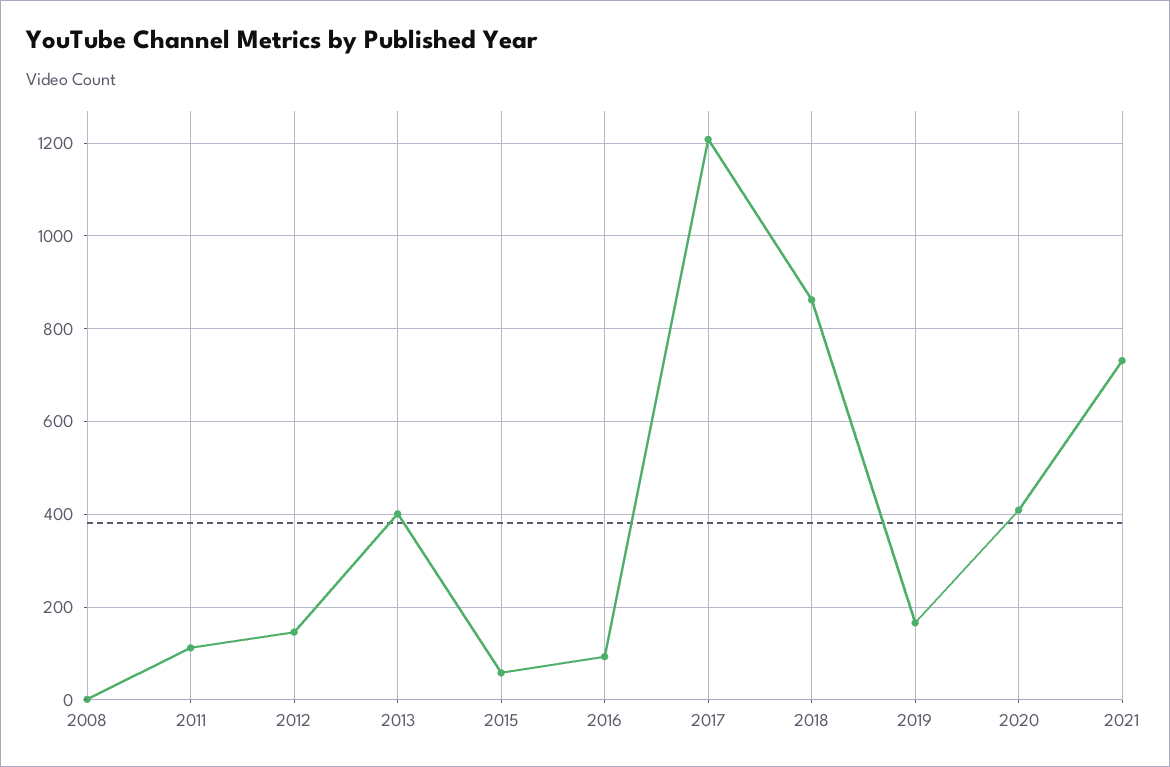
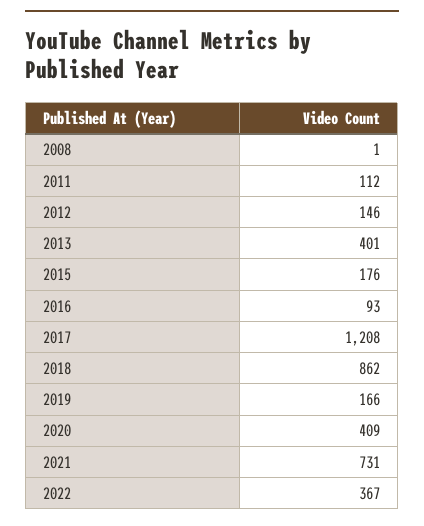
  {
    "2008": 1,
    "2011": 112,
    "2012": 146,
    "2013": 401,
-   "2015": 60,
+   "2015": 176,
    "2016": 93,
    "2017": 1208,
    "2018": 862,
    "2019": 166,
    "2020": 409,
-   "2021": 731
+   "2021": 731,
+   "2022": 367
  }

